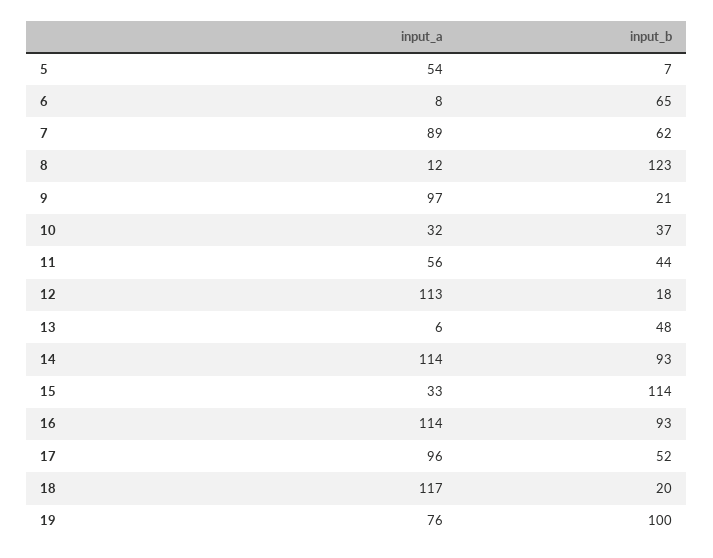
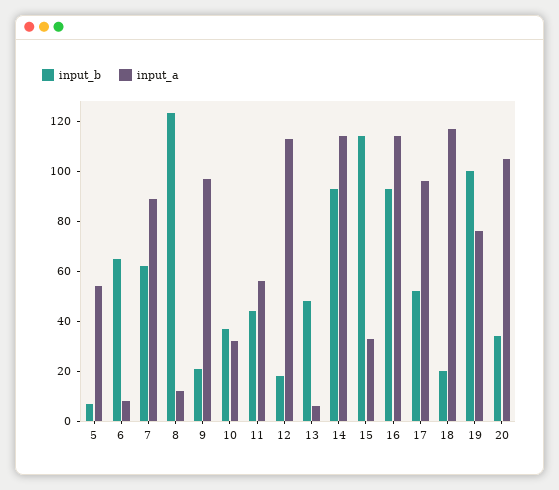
  {
    "input_a": {
      "5": 54,
      "6": 8,
      "7": 89,
      "8": 12,
      "9": 97,
      "10": 32,
      "11": 56,
      "12": 113,
      "13": 6,
      "14": 114,
      "15": 33,
      "16": 114,
      "17": 96,
      "18": 117,
-     "19": 76
+     "19": 76,
+     "20": 105
    },
    "input_b": {
      "5": 7,
      "6": 65,
      "7": 62,
      "8": 123,
      "9": 21,
      "10": 37,
      "11": 44,
      "12": 18,
      "13": 48,
      "14": 93,
      "15": 114,
      "16": 93,
      "17": 52,
      "18": 20,
-     "19": 100
+     "19": 100,
+     "20": 35
    }
  }

